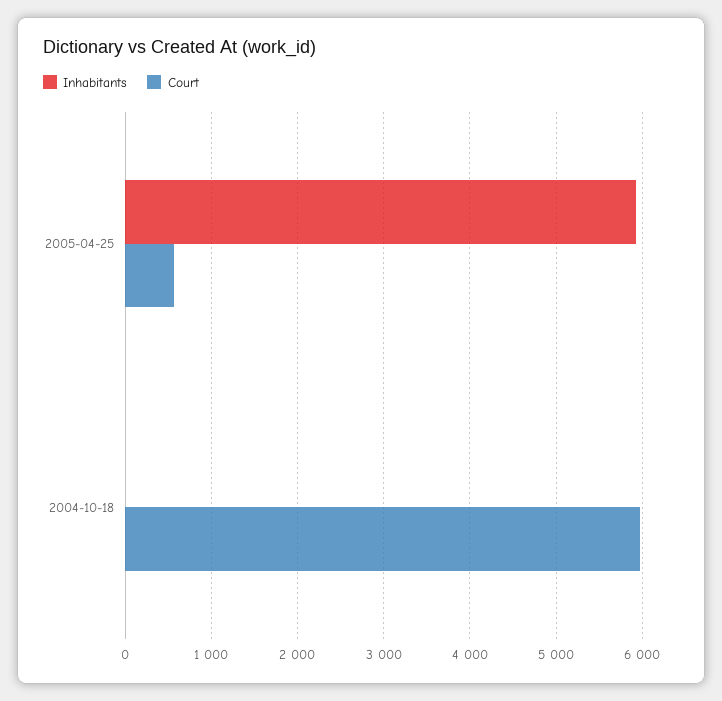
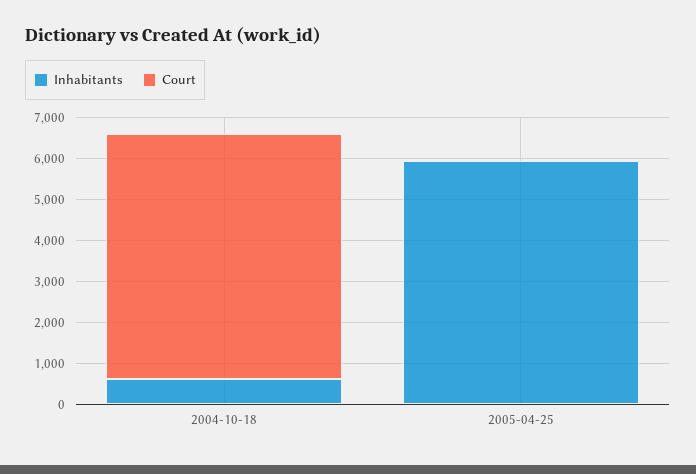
  {
    "Inhabitants": {
      "2005-04-25": 5900,
-     "2004-10-18": 0
+     "2004-10-18": 600
    },
    "Court": {
-     "2005-04-25": 600,
+     "2005-04-25": 0,
      "2004-10-18": 6000
    }
  }

